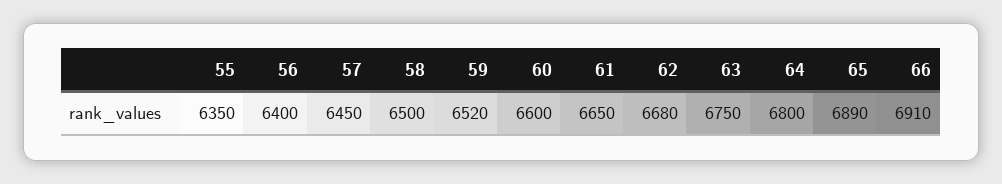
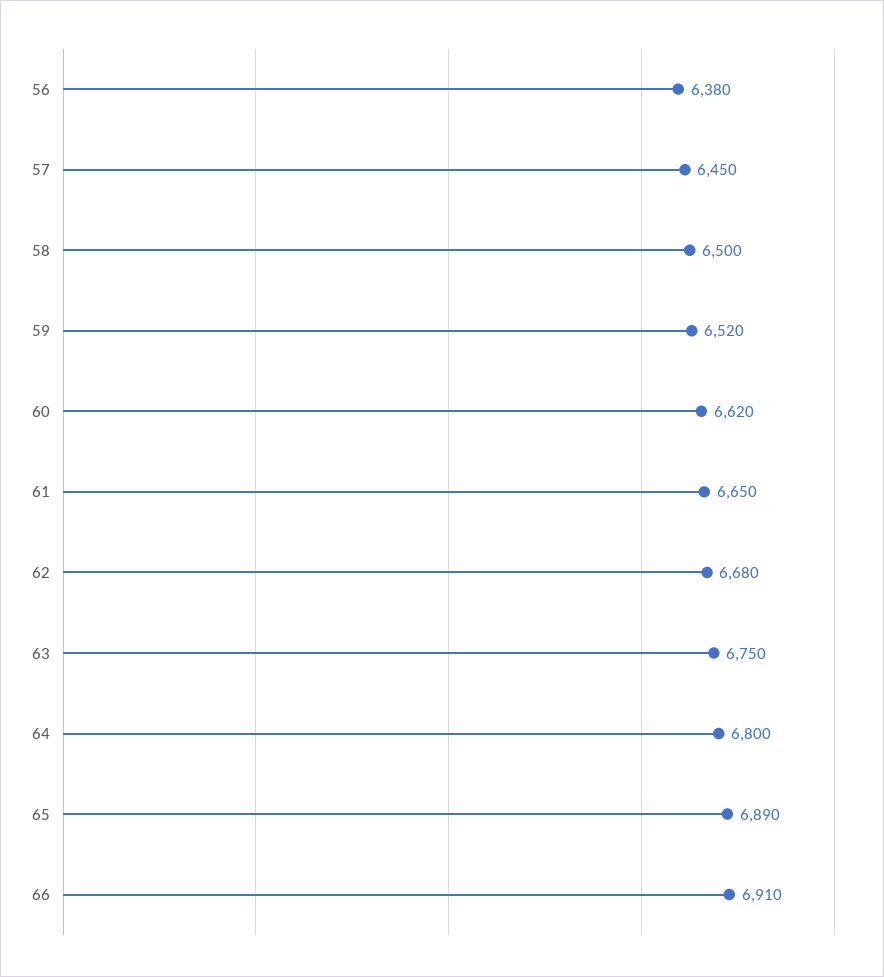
  {
-   "55": 6350,
-   "56": 6400,
+   "56": 6380,
    "57": 6450,
    "58": 6500,
    "59": 6520,
-   "60": 6600,
+   "60": 6620,
    "61": 6650,
    "62": 6680,
    "63": 6750,
    "64": 6800,
    "65": 6890,
    "66": 6910
  }

